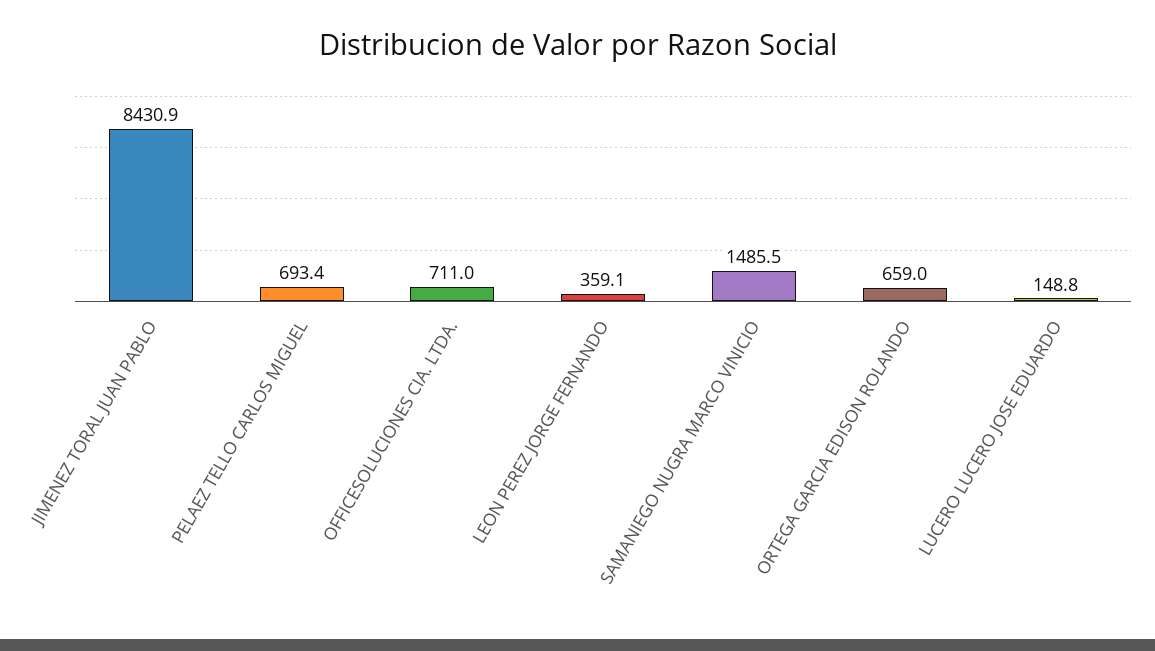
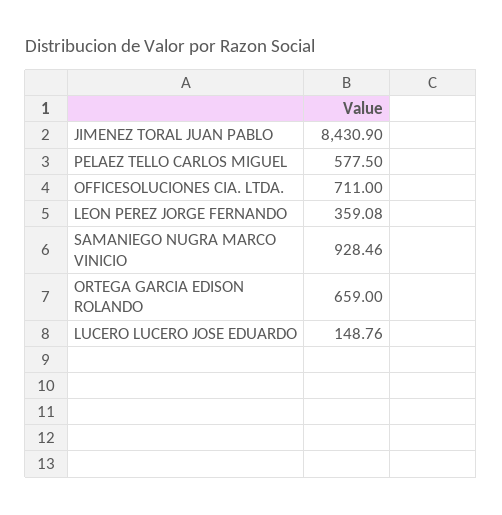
  {
    "JIMENEZ TORAL JUAN PABLO": 8430.9,
-   "PELAEZ TELLO CARLOS MIGUEL": 693.4,
+   "PELAEZ TELLO CARLOS MIGUEL": 577.5,
    "OFFICESOLUCIONES CIA. LTDA.": 711,
    "LEON PEREZ JORGE FERNANDO": 359.08,
-   "SAMANIEGO NUGRA MARCO VINICIO": 1485.5,
+   "SAMANIEGO NUGRA MARCO VINICIO": 928.46,
    "ORTEGA GARCIA EDISON ROLANDO": 659,
    "LUCERO LUCERO JOSE EDUARDO": 148.76
  }

